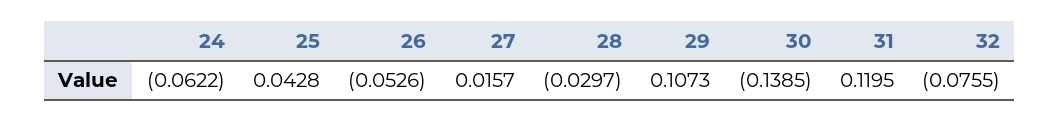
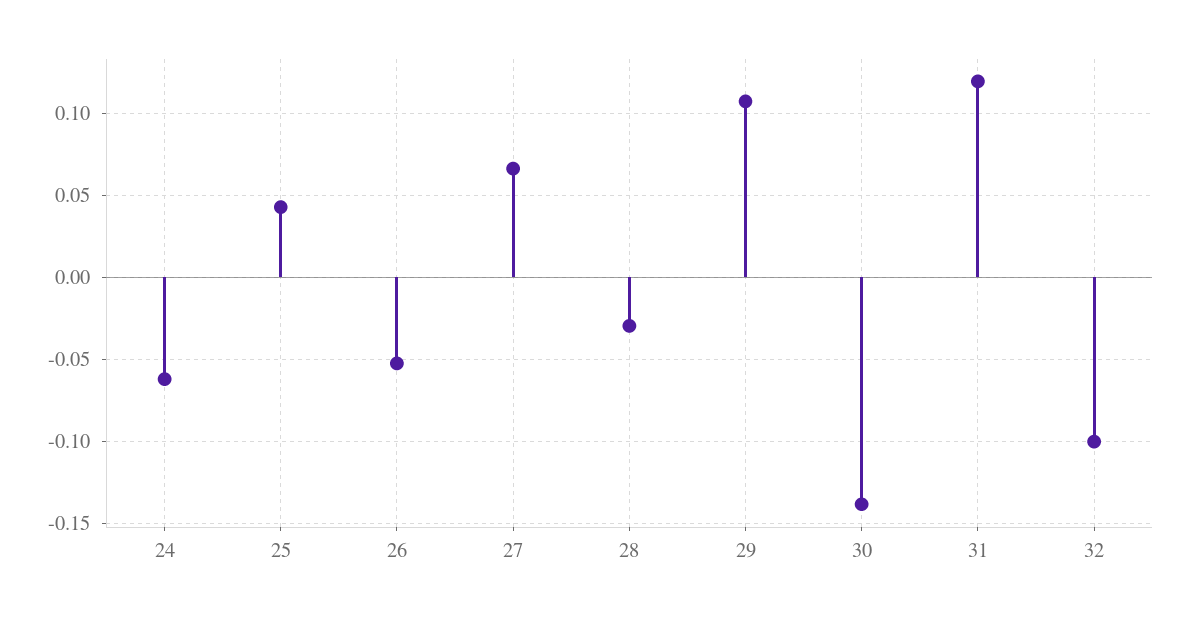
  {
    "24": -0.0622,
    "25": 0.0428,
    "26": -0.0526,
-   "27": 0.0157,
+   "27": 0.065,
    "28": -0.0297,
    "29": 0.1073,
    "30": -0.1385,
    "31": 0.1195,
-   "32": -0.0755
+   "32": -0.1
  }

